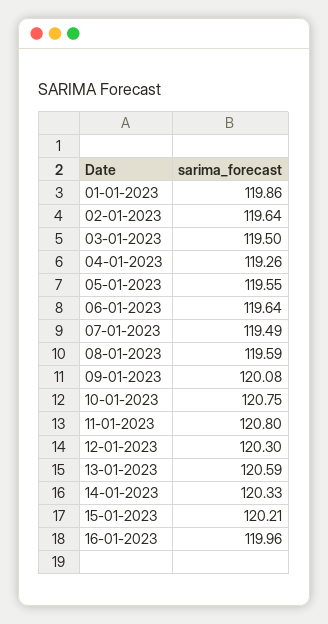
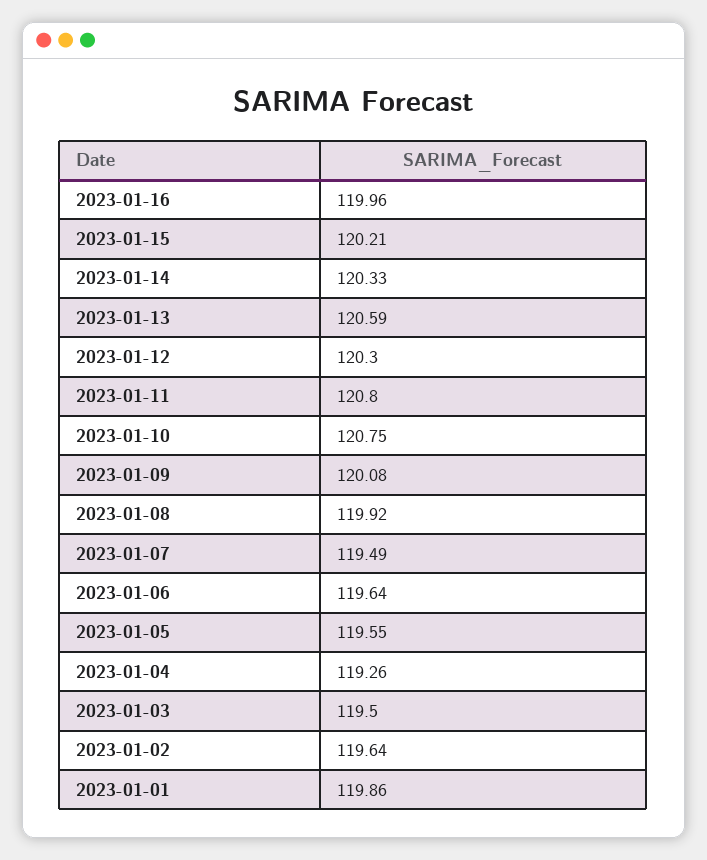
  {
    "01-01-2023": 119.86,
    "02-01-2023": 119.64,
    "03-01-2023": 119.5,
    "04-01-2023": 119.26,
    "05-01-2023": 119.55,
    "06-01-2023": 119.64,
    "07-01-2023": 119.49,
-   "08-01-2023": 119.59,
+   "08-01-2023": 119.92,
    "09-01-2023": 120.08,
    "10-01-2023": 120.75,
    "11-01-2023": 120.8,
    "12-01-2023": 120.3,
    "13-01-2023": 120.59,
    "14-01-2023": 120.33,
    "15-01-2023": 120.21,
    "16-01-2023": 119.96
  }

